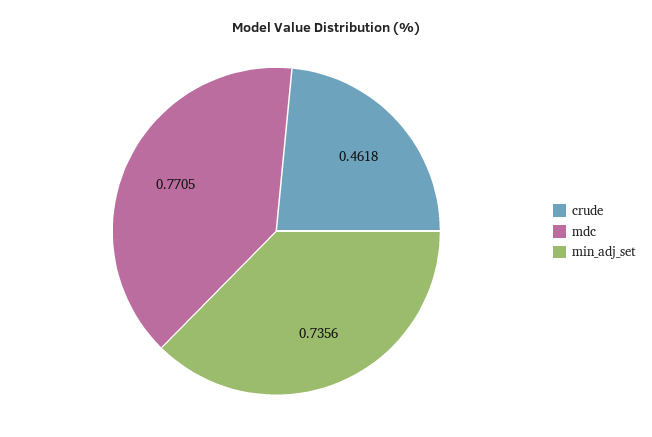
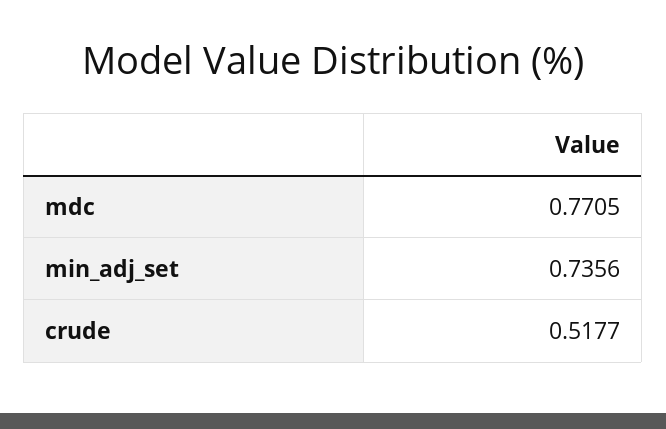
  {
-   "crude": 0.4618,
+   "crude": 0.5177,
    "mdc": 0.7705,
    "min_adj_set": 0.7356
  }

